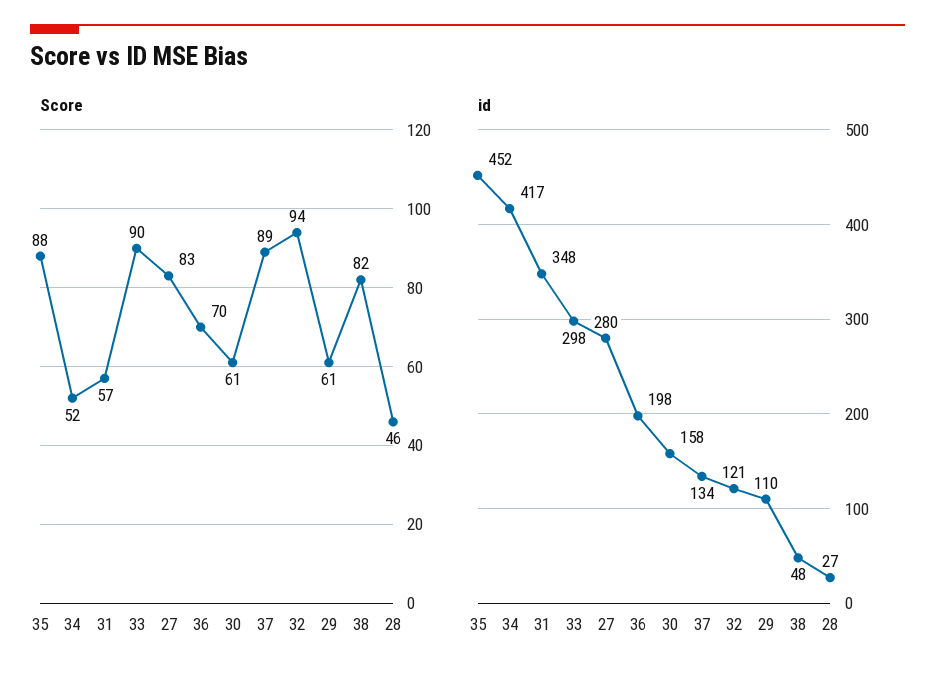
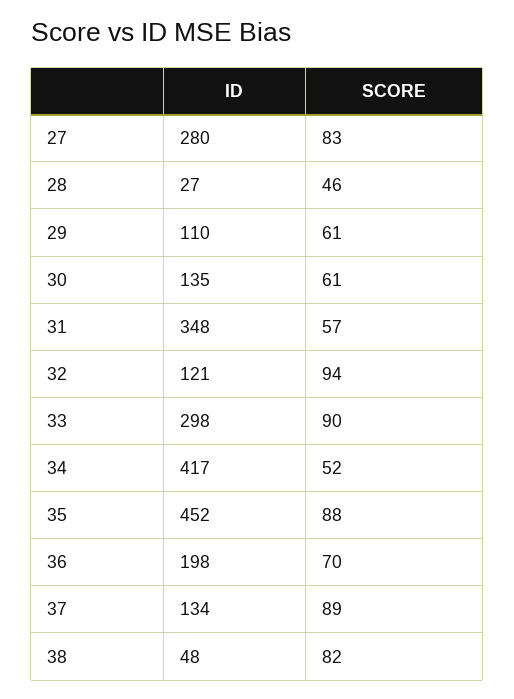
  {
    "Score": {
      "35": 88,
      "34": 52,
      "31": 57,
      "33": 90,
      "27": 83,
      "36": 70,
      "30": 61,
      "37": 89,
      "32": 94,
      "29": 61,
      "38": 82,
      "28": 46
    },
    "id": {
      "35": 452,
      "34": 417,
      "31": 348,
      "33": 298,
      "27": 280,
      "36": 198,
-     "30": 158,
+     "30": 135,
      "37": 134,
      "32": 121,
      "29": 110,
      "38": 48,
      "28": 27
    }
  }

